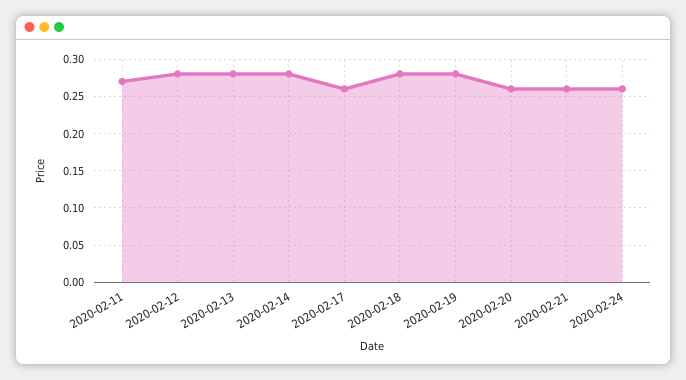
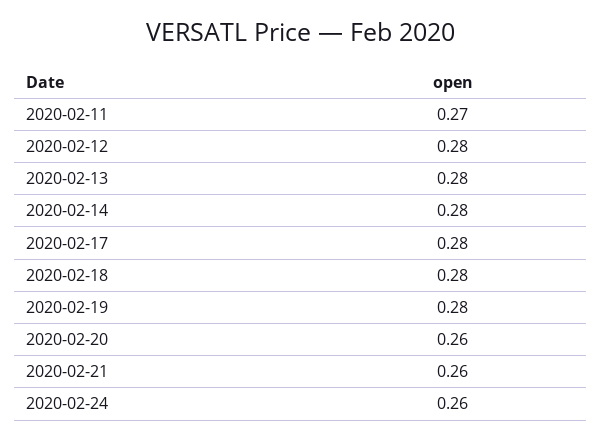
  {
    "2020-02-11": 0.27,
    "2020-02-12": 0.28,
    "2020-02-13": 0.28,
    "2020-02-14": 0.28,
-   "2020-02-17": 0.26,
+   "2020-02-17": 0.28,
    "2020-02-18": 0.28,
    "2020-02-19": 0.28,
    "2020-02-20": 0.26,
    "2020-02-21": 0.26,
    "2020-02-24": 0.26
  }

